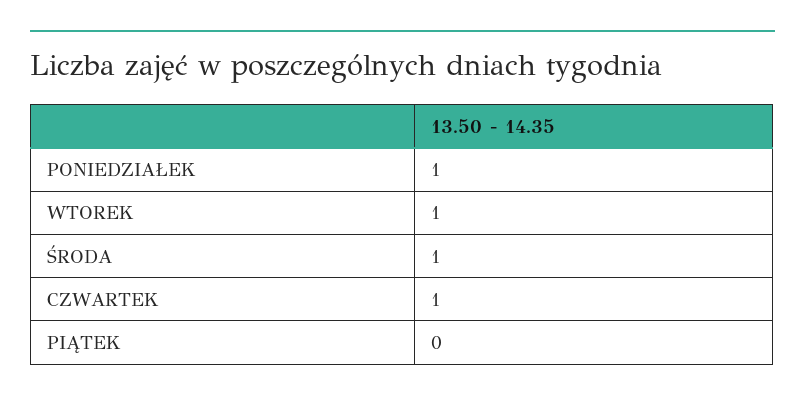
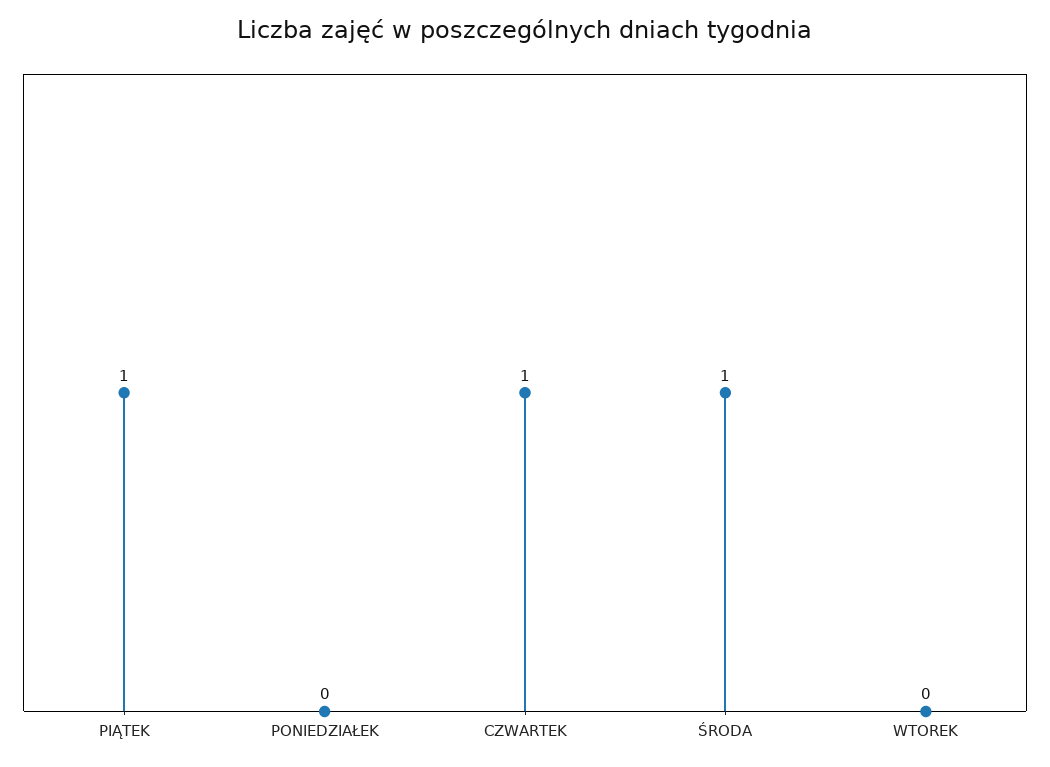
  {
-   "PONIEDZIAŁEK": 1,
+   "PONIEDZIAŁEK": 0,
-   "WTOREK": 1,
+   "WTOREK": 0,
    "ŚRODA": 1,
    "CZWARTEK": 1,
-   "PIĄTEK": 0
+   "PIĄTEK": 1
  }

